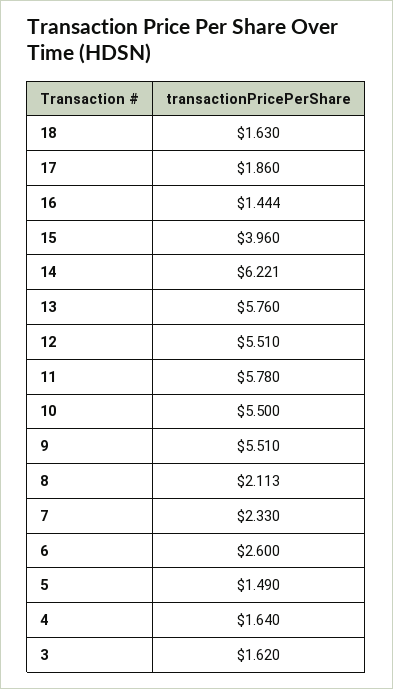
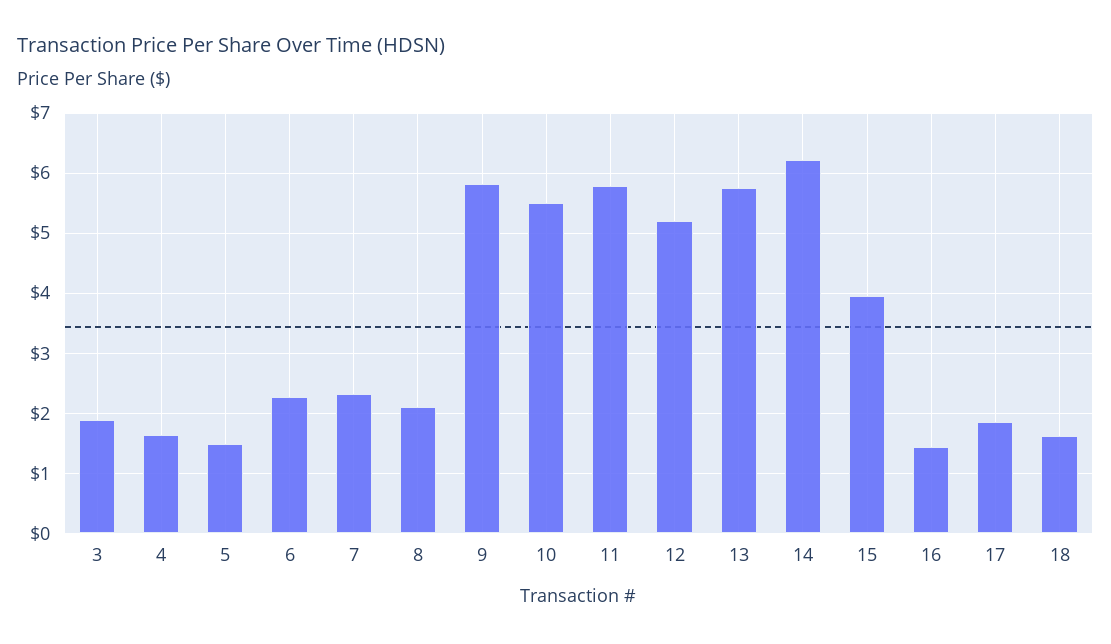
  {
    "18": 1.63,
    "17": 1.86,
    "16": 1.444,
    "15": 3.96,
    "14": 6.221,
    "13": 5.76,
-   "12": 5.51,
+   "12": 5.2,
    "11": 5.78,
    "10": 5.5,
-   "9": 5.51,
+   "9": 5.8,
    "8": 2.113,
    "7": 2.33,
-   "6": 2.6,
+   "6": 2.3,
    "5": 1.49,
    "4": 1.64,
-   "3": 1.62
+   "3": 1.9
  }

